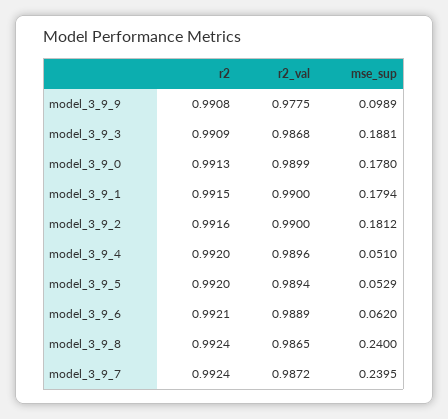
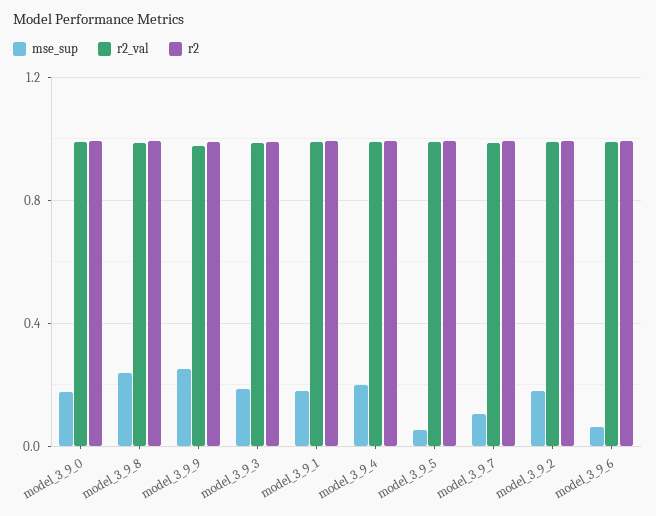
  {
    "r2": {
      "model_3_9_9": 0.9908,
      "model_3_9_3": 0.9909,
      "model_3_9_0": 0.9913,
      "model_3_9_1": 0.9915,
      "model_3_9_2": 0.9916,
      "model_3_9_4": 0.992,
      "model_3_9_5": 0.992,
      "model_3_9_6": 0.9921,
      "model_3_9_8": 0.9924,
      "model_3_9_7": 0.9924
    },
    "r2_val": {
      "model_3_9_9": 0.9775,
      "model_3_9_3": 0.9868,
      "model_3_9_0": 0.9899,
      "model_3_9_1": 0.99,
      "model_3_9_2": 0.99,
      "model_3_9_4": 0.9896,
      "model_3_9_5": 0.9894,
      "model_3_9_6": 0.9889,
      "model_3_9_8": 0.9865,
      "model_3_9_7": 0.9872
    },
    "mse_sup": {
-     "model_3_9_9": 0.0989,
+     "model_3_9_9": 0.25,
      "model_3_9_3": 0.1881,
      "model_3_9_0": 0.178,
      "model_3_9_1": 0.1794,
      "model_3_9_2": 0.1812,
-     "model_3_9_4": 0.051,
+     "model_3_9_4": 0.2,
      "model_3_9_5": 0.0529,
      "model_3_9_6": 0.062,
      "model_3_9_8": 0.24,
-     "model_3_9_7": 0.2395
+     "model_3_9_7": 0.1
    }
  }

